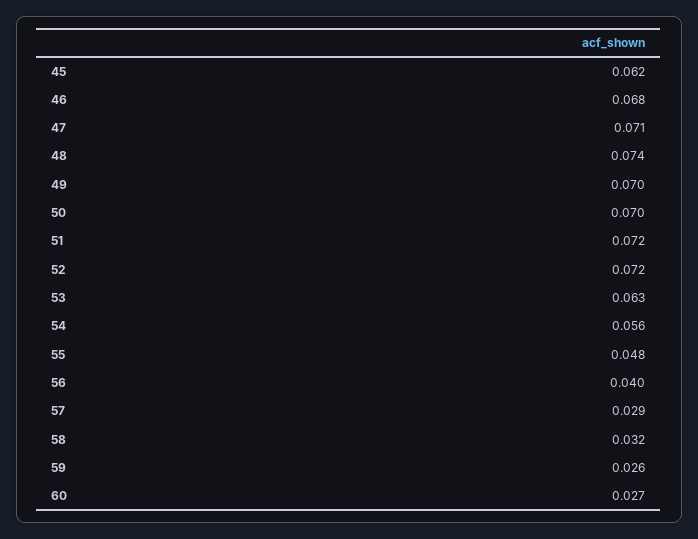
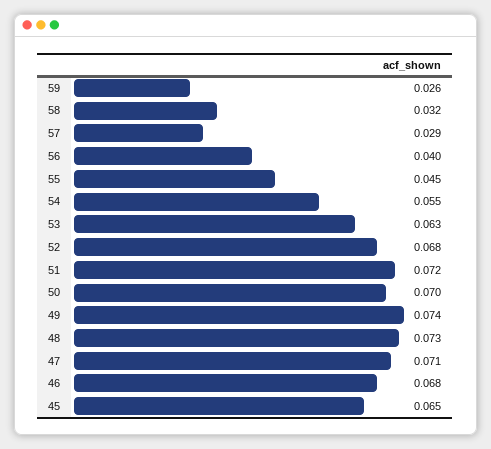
  {
-   "45": 0.062,
+   "45": 0.065,
    "46": 0.068,
    "47": 0.071,
-   "48": 0.074,
+   "48": 0.073,
-   "49": 0.07,
+   "49": 0.074,
    "50": 0.07,
    "51": 0.072,
-   "52": 0.072,
+   "52": 0.068,
    "53": 0.063,
-   "54": 0.056,
+   "54": 0.055,
-   "55": 0.048,
+   "55": 0.045,
    "56": 0.04,
    "57": 0.029,
    "58": 0.032,
-   "59": 0.026,
+   "59": 0.026
-   "60": 0.027
  }

